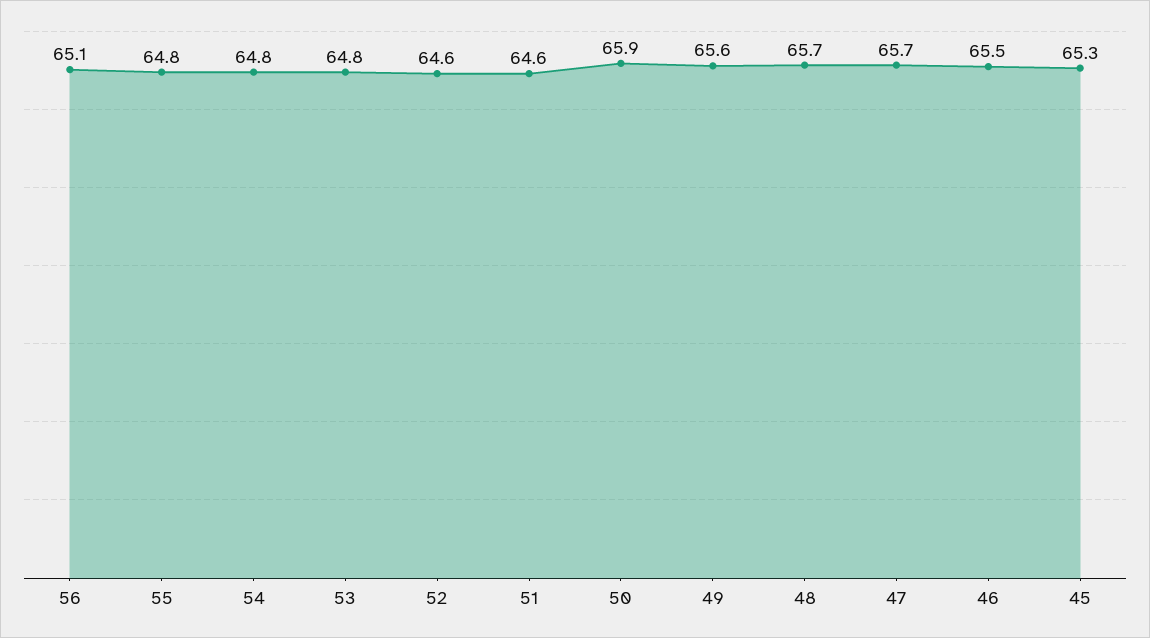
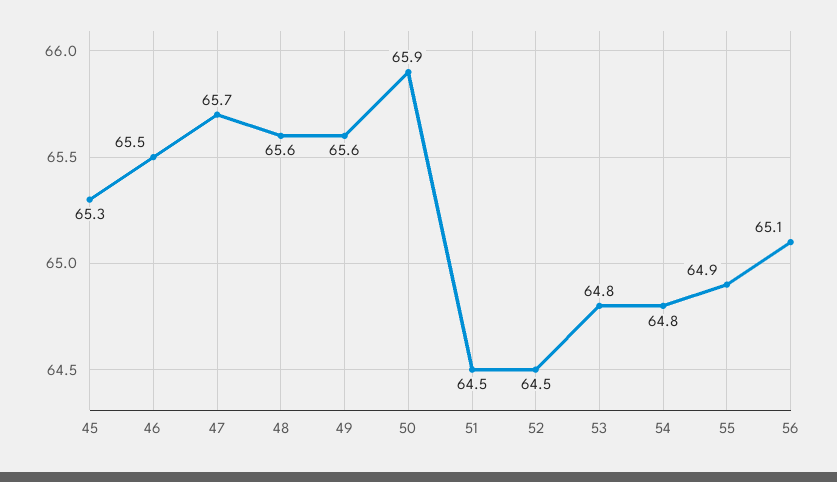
  {
    "56": 65.1,
-   "55": 64.8,
+   "55": 64.9,
    "54": 64.8,
    "53": 64.8,
-   "52": 64.6,
+   "52": 64.5,
-   "51": 64.6,
+   "51": 64.5,
    "50": 65.9,
    "49": 65.6,
-   "48": 65.7,
+   "48": 65.6,
    "47": 65.7,
    "46": 65.5,
    "45": 65.3
  }

